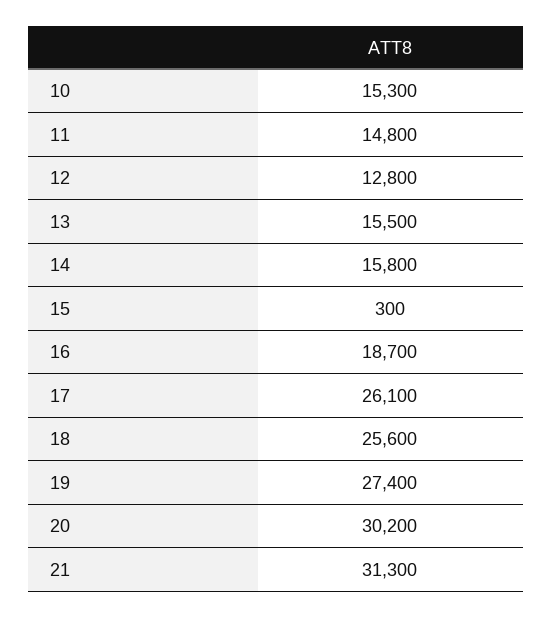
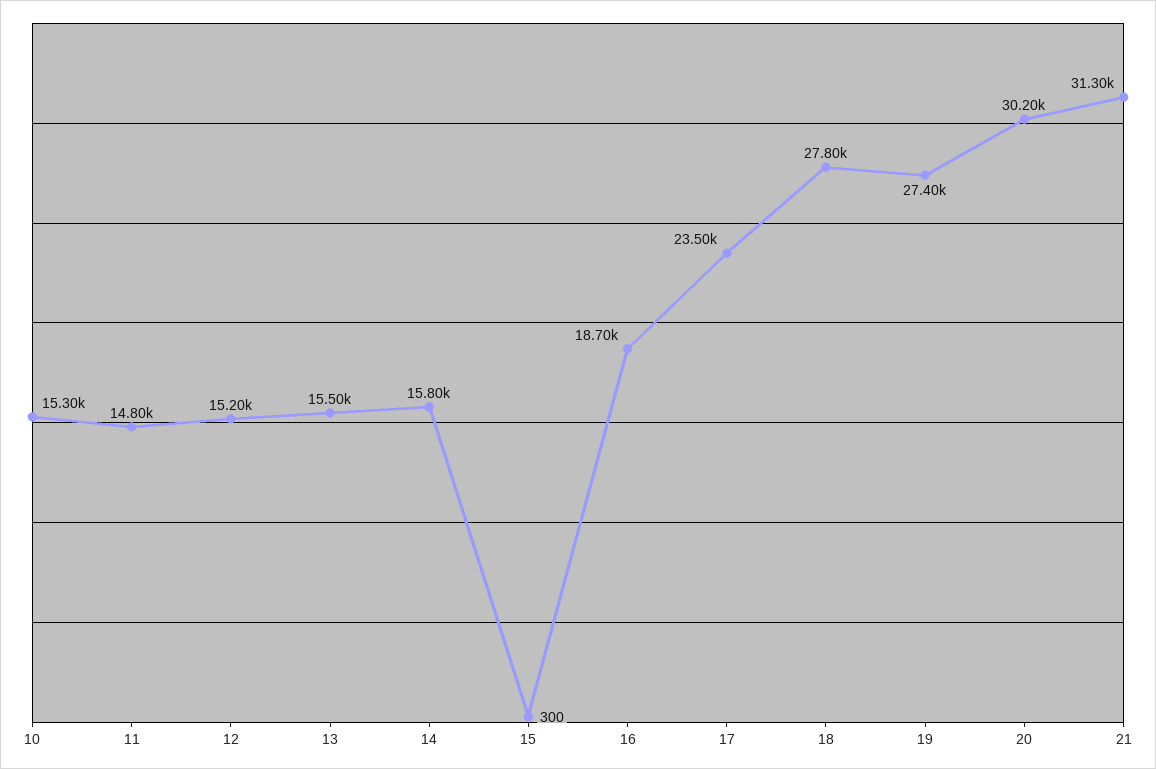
  {
    "10": 15300,
    "11": 14800,
-   "12": 12800,
+   "12": 15200,
    "13": 15500,
    "14": 15800,
    "15": 300,
    "16": 18700,
-   "17": 26100,
+   "17": 23500,
-   "18": 25600,
+   "18": 27800,
    "19": 27400,
    "20": 30200,
    "21": 31300
  }

